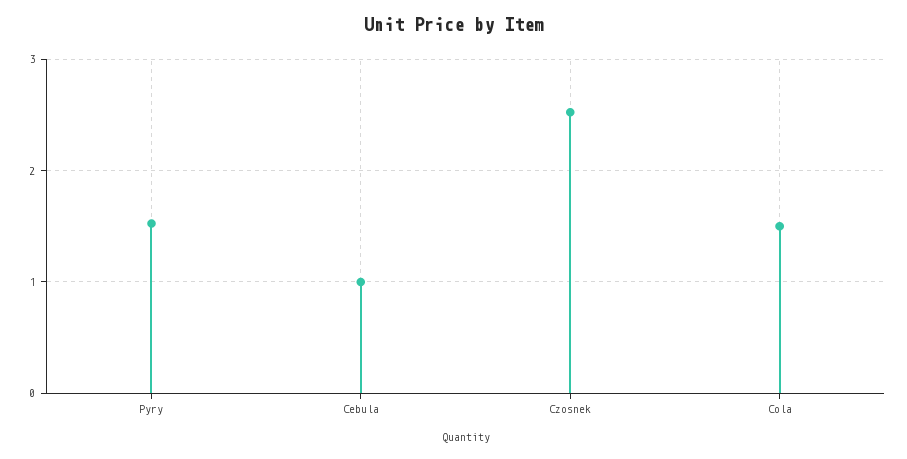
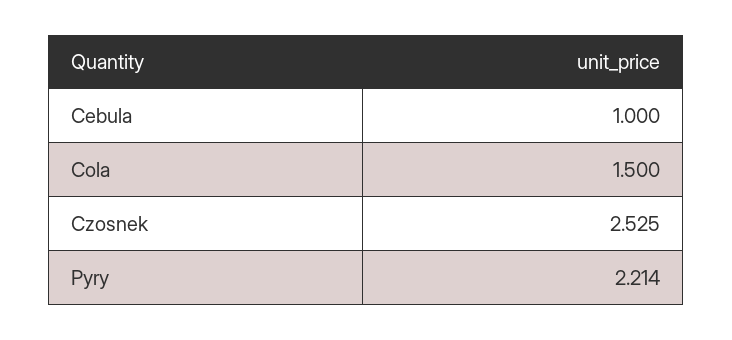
  {
-   "Pyry": 1.5,
+   "Pyry": 2.214,
    "Cebula": 1,
    "Czosnek": 2.525,
    "Cola": 1.5
  }

